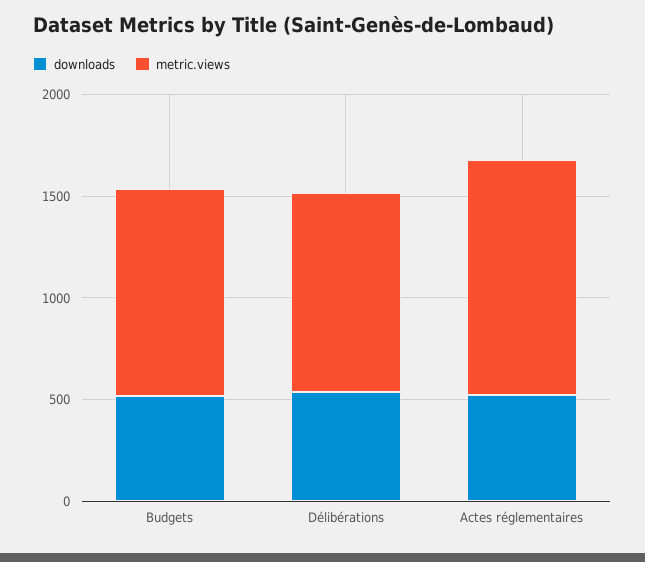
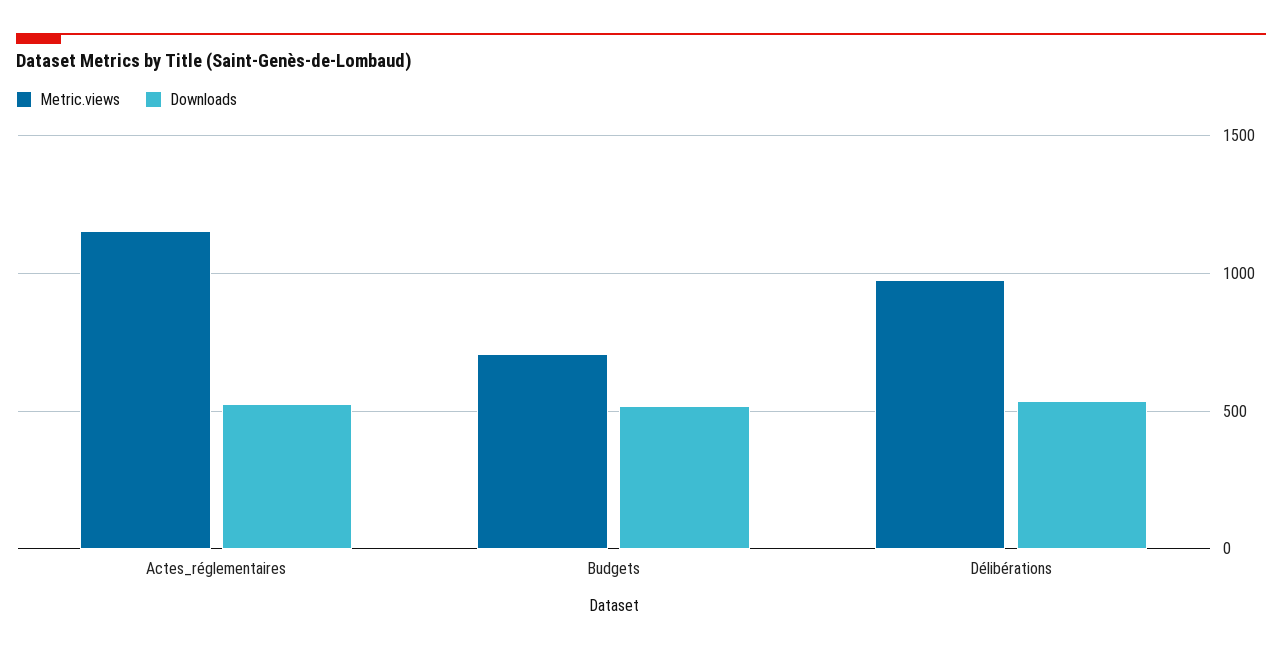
  {
    "downloads": {
      "Budgets": 500,
      "Délibérations": 550,
      "Actes réglementaires": 500
    },
    "metric.views": {
-     "Budgets": 1000,
+     "Budgets": 700,
      "Délibérations": 1000,
      "Actes réglementaires": 1150
    }
  }

